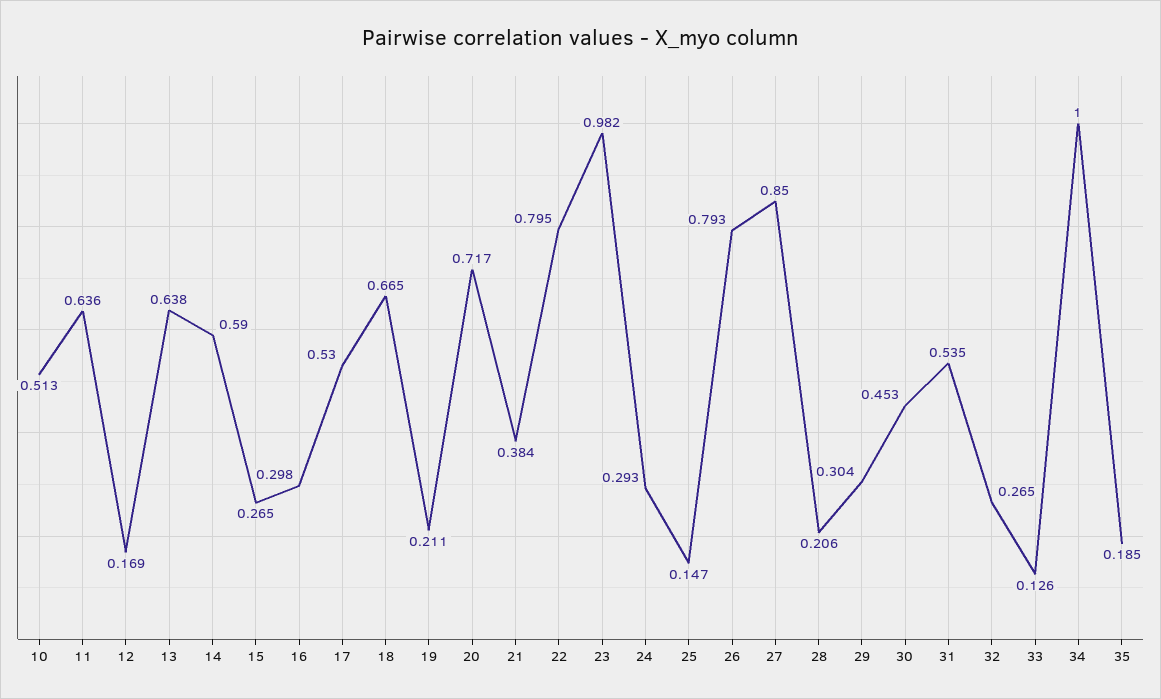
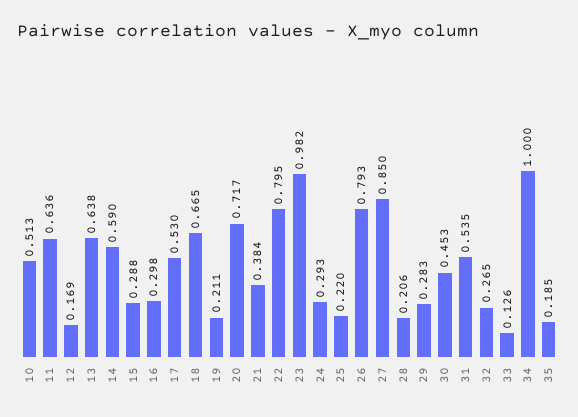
  {
    "10": 0.513,
    "11": 0.636,
    "12": 0.169,
    "13": 0.638,
    "14": 0.59,
-   "15": 0.265,
+   "15": 0.288,
    "16": 0.298,
    "17": 0.53,
    "18": 0.665,
    "19": 0.211,
    "20": 0.717,
    "21": 0.384,
    "22": 0.795,
    "23": 0.982,
    "24": 0.293,
-   "25": 0.147,
+   "25": 0.22,
    "26": 0.793,
    "27": 0.85,
    "28": 0.206,
-   "29": 0.304,
+   "29": 0.283,
    "30": 0.453,
    "31": 0.535,
    "32": 0.265,
    "33": 0.126,
    "34": 1,
    "35": 0.185
  }

